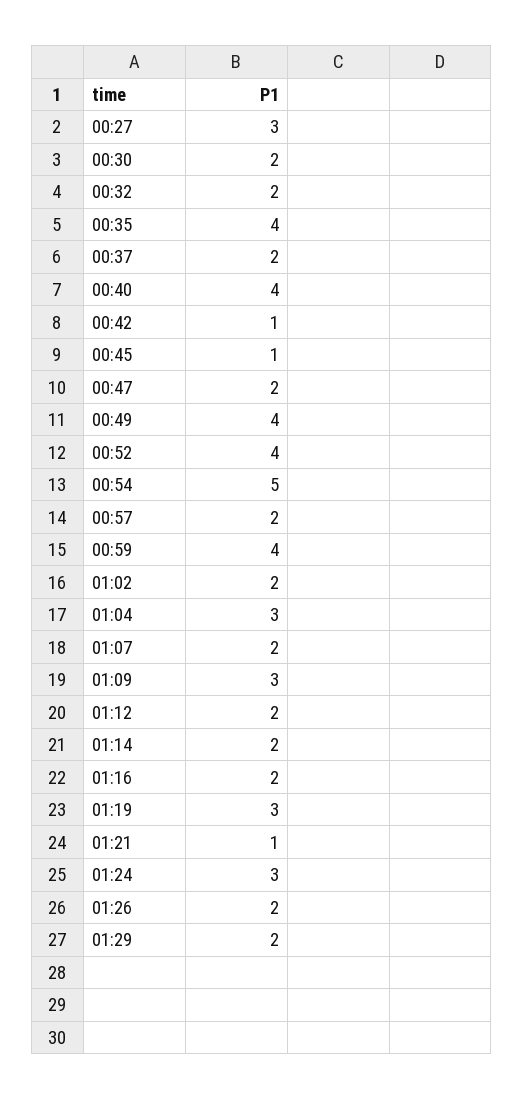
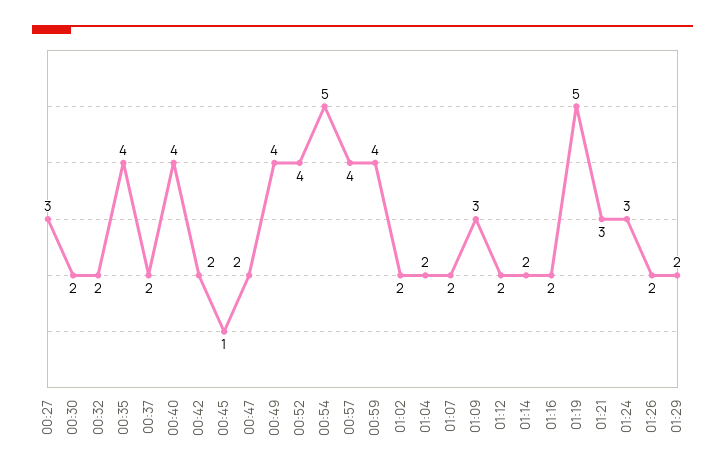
  {
    "00:27": 3,
    "00:30": 2,
    "00:32": 2,
    "00:35": 4,
    "00:37": 2,
    "00:40": 4,
-   "00:42": 1,
+   "00:42": 2,
    "00:45": 1,
    "00:47": 2,
    "00:49": 4,
    "00:52": 4,
    "00:54": 5,
-   "00:57": 2,
+   "00:57": 4,
    "00:59": 4,
    "01:02": 2,
-   "01:04": 3,
+   "01:04": 2,
    "01:07": 2,
    "01:09": 3,
    "01:12": 2,
    "01:14": 2,
    "01:16": 2,
-   "01:19": 3,
+   "01:19": 5,
-   "01:21": 1,
+   "01:21": 3,
    "01:24": 3,
    "01:26": 2,
    "01:29": 2
  }

